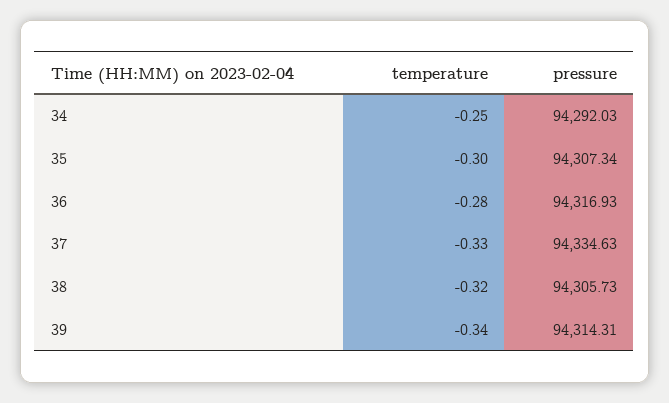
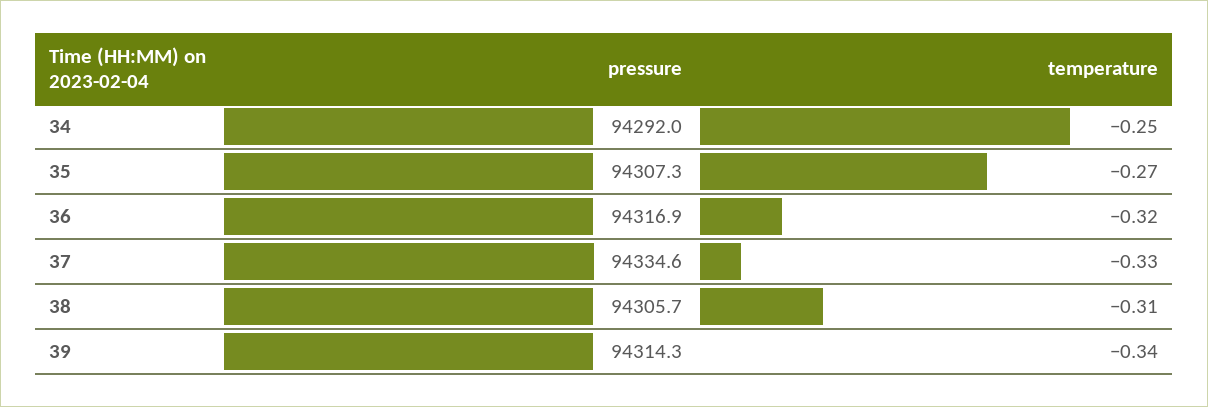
  {
    "temperature": {
      "34": -0.25,
-     "35": -0.3,
+     "35": -0.27,
-     "36": -0.28,
+     "36": -0.32,
      "37": -0.33,
-     "38": -0.32,
+     "38": -0.31,
      "39": -0.34
    },
    "pressure": {
      "34": 94292.03,
      "35": 94307.34,
      "36": 94316.93,
      "37": 94334.63,
      "38": 94305.73,
      "39": 94314.31
    }
  }

